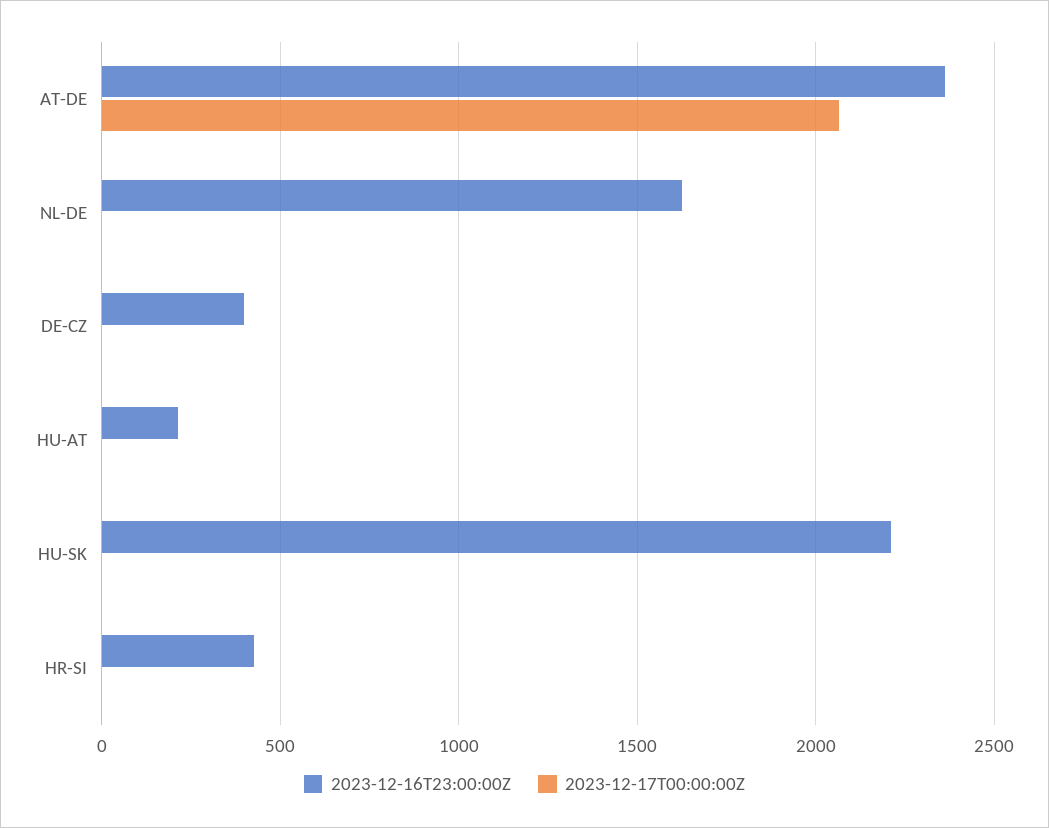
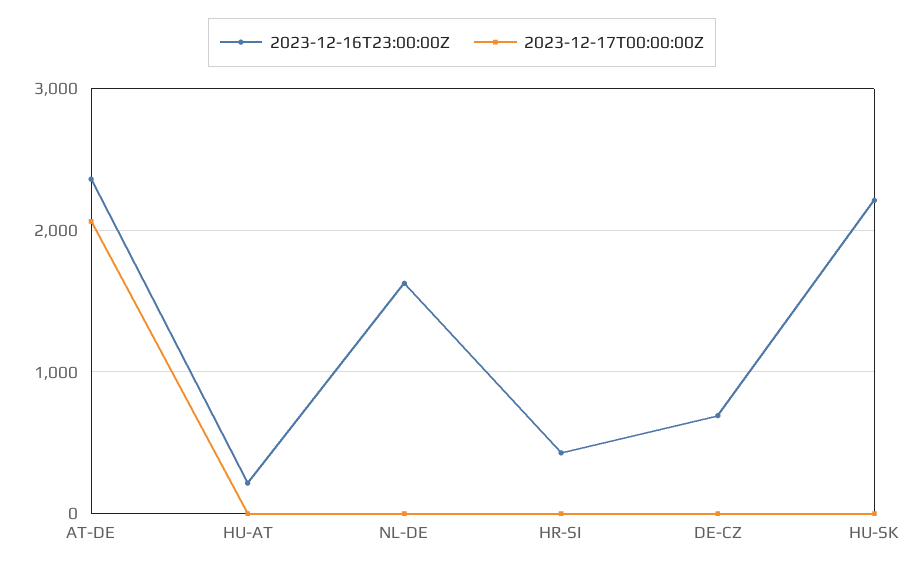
  {
    "2023-12-16T23:00:00Z": {
      "AT-DE": 2350,
      "NL-DE": 1650,
-     "DE-CZ": 400,
+     "DE-CZ": 700,
      "HU-AT": 200,
      "HU-SK": 2200,
      "HR-SI": 450
    },
    "2023-12-17T00:00:00Z": {
      "AT-DE": 2050,
      "NL-DE": 0,
      "DE-CZ": 0,
      "HU-AT": 0,
      "HU-SK": 0,
      "HR-SI": 0
    }
  }

